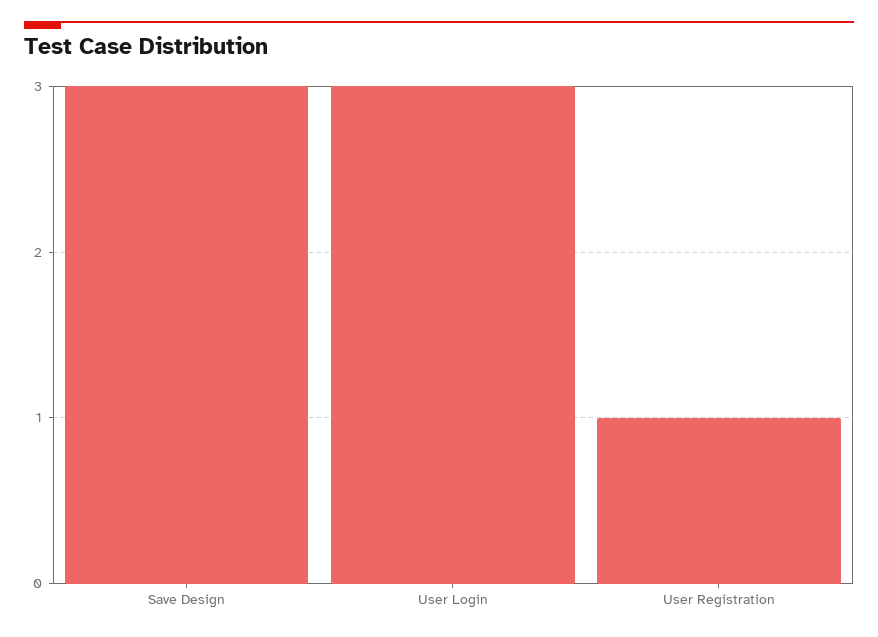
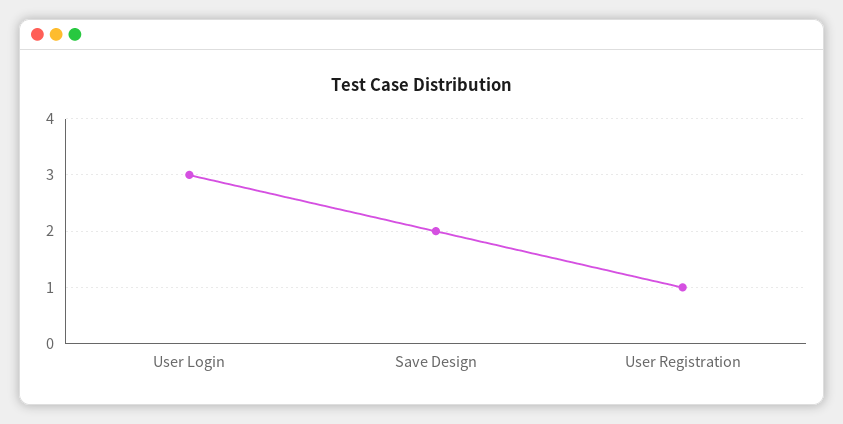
  {
-   "Save Design": 3,
+   "Save Design": 2,
    "User Login": 3,
    "User Registration": 1
  }

